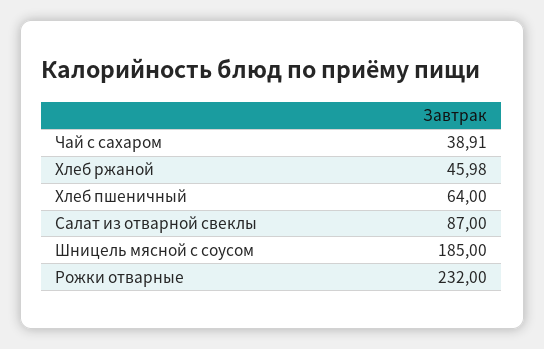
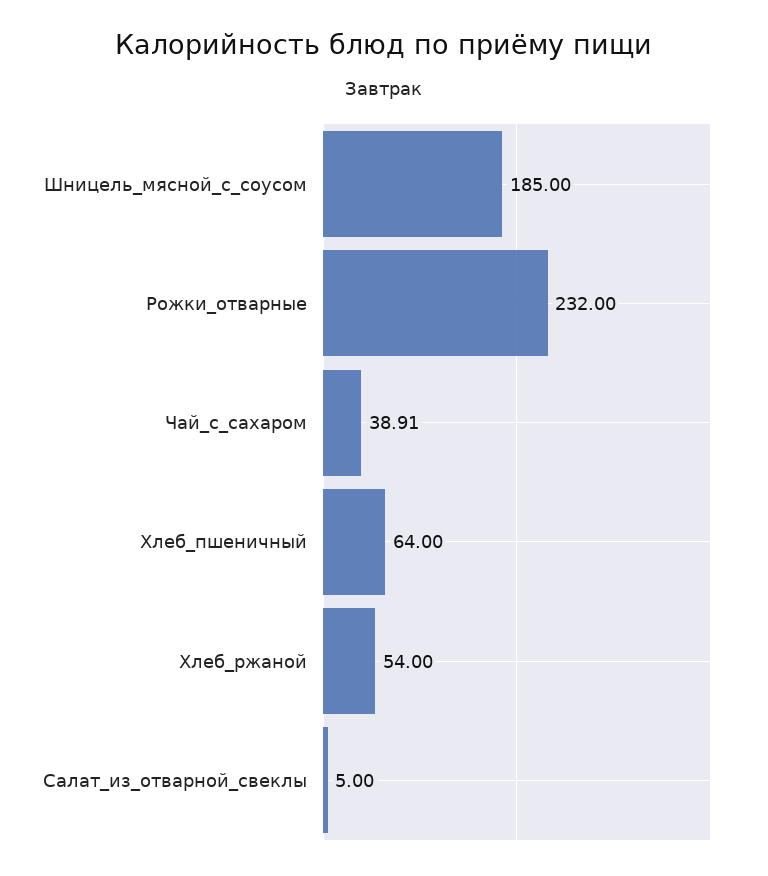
  {
    "Чай с сахаром": 38.91,
-   "Хлеб ржаной": 45.98,
+   "Хлеб ржаной": 54,
    "Хлеб пшеничный": 64,
-   "Салат из отварной свеклы": 87,
+   "Салат из отварной свеклы": 5,
    "Шницель мясной с соусом": 185,
    "Рожки отварные": 232
  }

